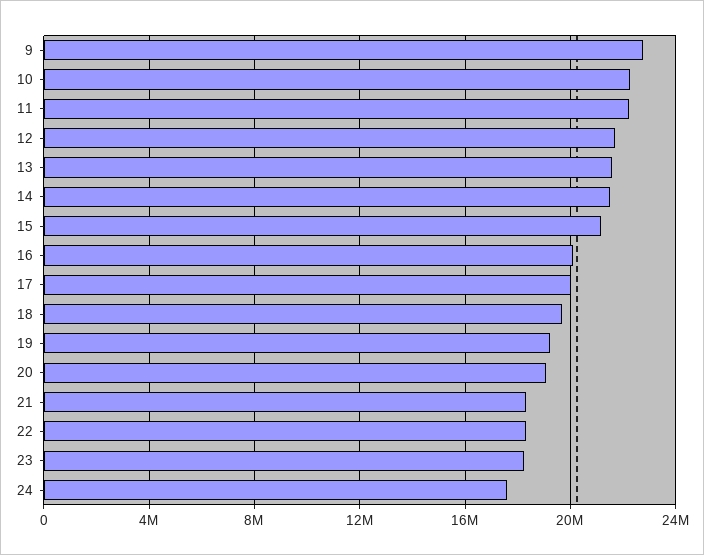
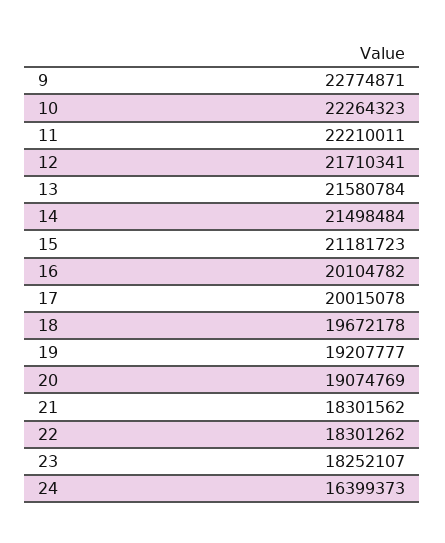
  {
    "9": 22774871,
    "10": 22264323,
    "11": 22210011,
    "12": 21710341,
    "13": 21580784,
    "14": 21498484,
    "15": 21181723,
    "16": 20104782,
    "17": 20015078,
    "18": 19672178,
    "19": 19207777,
    "20": 19074769,
    "21": 18301562,
    "22": 18301262,
    "23": 18252107,
-   "24": 17500000
+   "24": 16399373
  }

